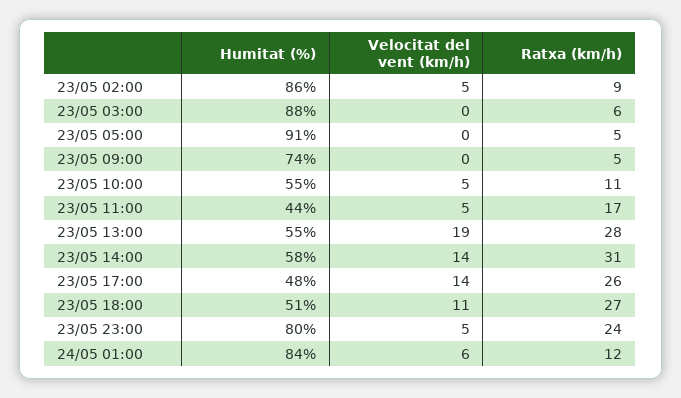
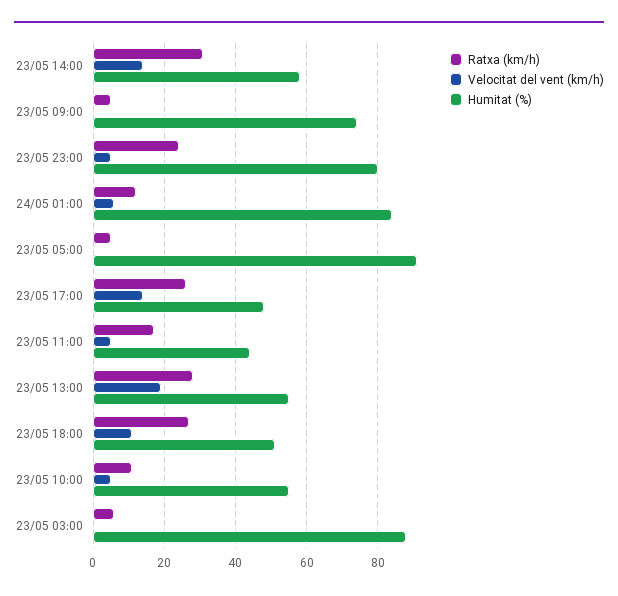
  {
    "Humitat (%)": {
-     "23/05 02:00": 86,
      "23/05 03:00": 88,
      "23/05 05:00": 91,
      "23/05 09:00": 74,
      "23/05 10:00": 55,
      "23/05 11:00": 44,
      "23/05 13:00": 55,
      "23/05 14:00": 58,
      "23/05 17:00": 48,
      "23/05 18:00": 51,
      "23/05 23:00": 80,
      "24/05 01:00": 84
    },
    "Velocitat del vent (km/h)": {
-     "23/05 02:00": 5,
      "23/05 03:00": 0,
      "23/05 05:00": 0,
      "23/05 09:00": 0,
      "23/05 10:00": 5,
      "23/05 11:00": 5,
      "23/05 13:00": 19,
      "23/05 14:00": 14,
      "23/05 17:00": 14,
      "23/05 18:00": 11,
      "23/05 23:00": 5,
      "24/05 01:00": 6
    },
    "Ratxa (km/h)": {
-     "23/05 02:00": 9,
      "23/05 03:00": 6,
      "23/05 05:00": 5,
      "23/05 09:00": 5,
      "23/05 10:00": 11,
      "23/05 11:00": 17,
      "23/05 13:00": 28,
      "23/05 14:00": 31,
      "23/05 17:00": 26,
      "23/05 18:00": 27,
      "23/05 23:00": 24,
      "24/05 01:00": 12
    }
  }

